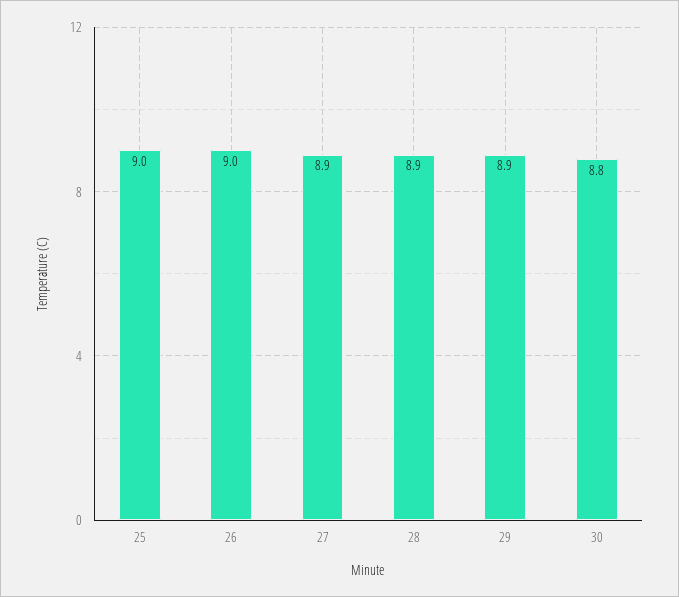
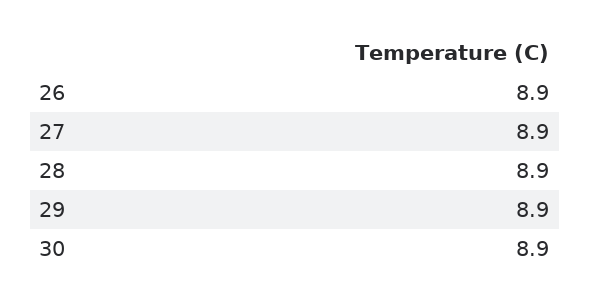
  {
-   "25": 9,
-   "26": 9,
+   "26": 8.9,
    "27": 8.9,
    "28": 8.9,
    "29": 8.9,
-   "30": 8.8
+   "30": 8.9
  }

